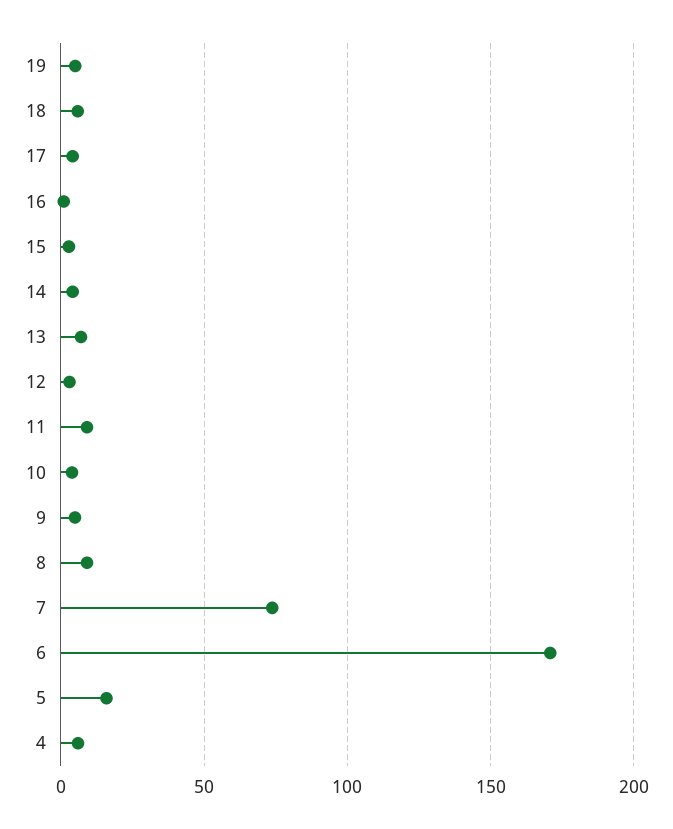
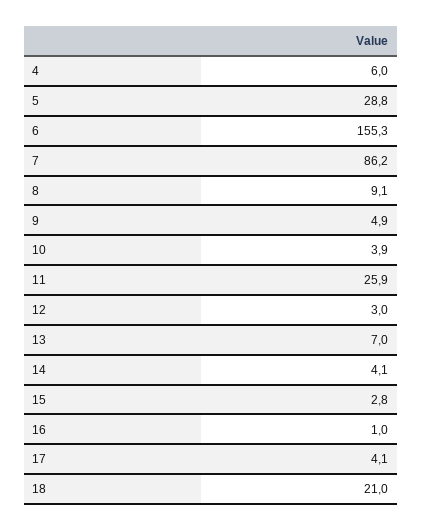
  {
-   "19": 5,
-   "18": 5,
+   "18": 21,
    "17": 4.1,
    "16": 1,
    "15": 2.8,
    "14": 4.1,
    "13": 7,
    "12": 3,
-   "11": 10,
+   "11": 25.9,
    "10": 3.9,
    "9": 4.9,
    "8": 9.1,
-   "7": 75,
+   "7": 86.2,
-   "6": 170,
+   "6": 155.3,
-   "5": 15,
+   "5": 28.8,
    "4": 6
  }

